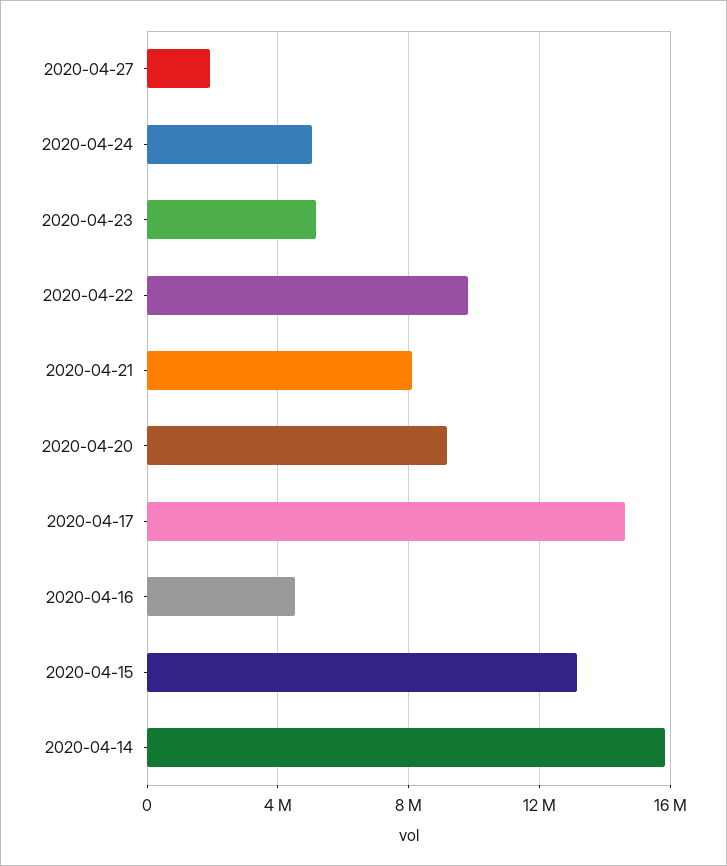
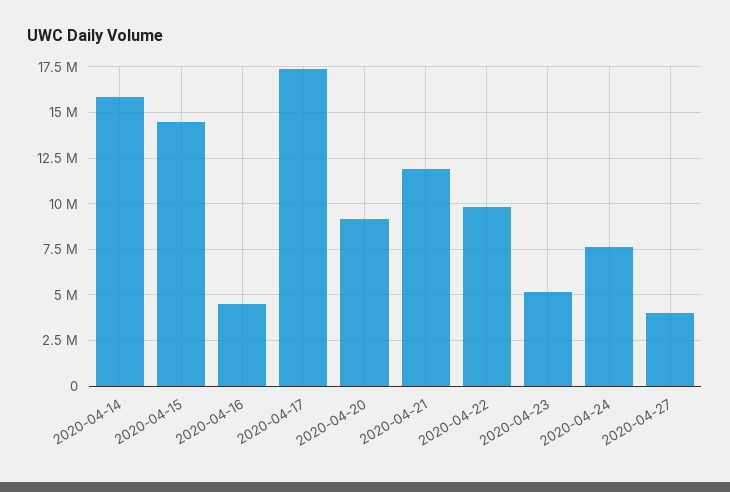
  {
-   "2020-04-27": 2000000,
+   "2020-04-27": 4000000,
-   "2020-04-24": 5000000,
+   "2020-04-24": 7500000,
    "2020-04-23": 5000000,
    "2020-04-22": 10000000,
-   "2020-04-21": 8000000,
+   "2020-04-21": 12000000,
    "2020-04-20": 9000000,
-   "2020-04-17": 14500000,
+   "2020-04-17": 17500000,
    "2020-04-16": 4500000,
-   "2020-04-15": 13000000,
+   "2020-04-15": 14500000,
    "2020-04-14": 16000000
  }

